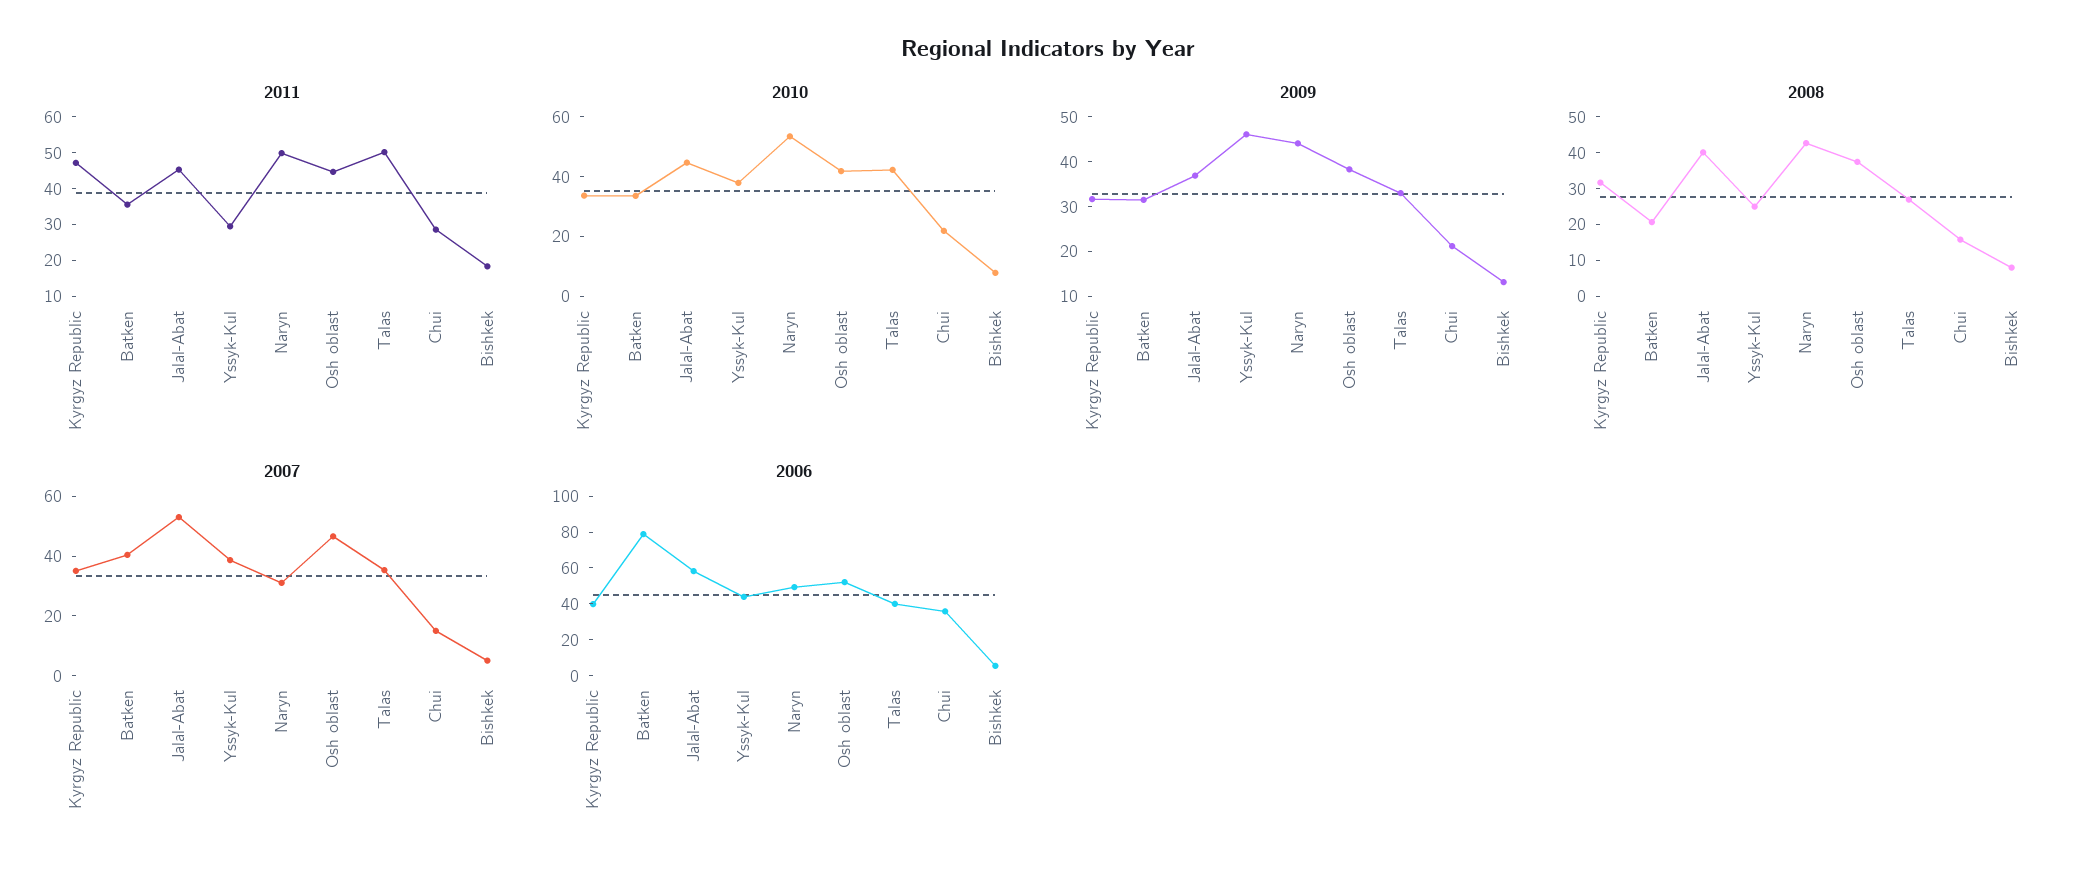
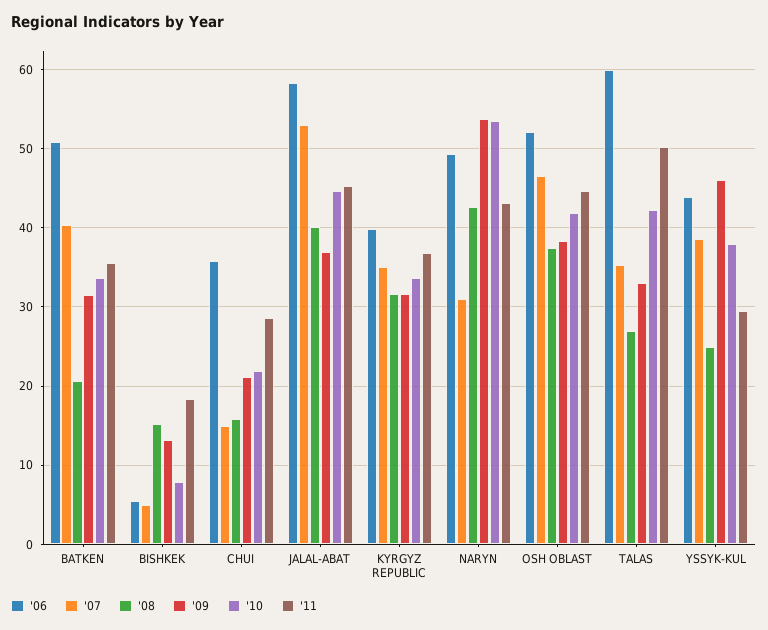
  {
    "2011": {
-     "Kyrgyz Republic": 47.5,
+     "Kyrgyz Republic": 37,
      "Batken": 36,
      "Jalal-Abat": 45,
      "Yssyk-Kul": 30,
-     "Naryn": 50,
+     "Naryn": 43,
      "Osh oblast": 45,
      "Talas": 50,
      "Chui": 29,
      "Bishkek": 18
    },
    "2010": {
      "Kyrgyz Republic": 34,
      "Batken": 34,
      "Jalal-Abat": 45,
      "Yssyk-Kul": 38,
      "Naryn": 54,
      "Osh oblast": 42,
      "Talas": 42,
      "Chui": 22,
      "Bishkek": 8
    },
    "2009": {
      "Kyrgyz Republic": 32,
      "Batken": 32,
      "Jalal-Abat": 37,
      "Yssyk-Kul": 46,
-     "Naryn": 44,
+     "Naryn": 54,
      "Osh oblast": 38,
      "Talas": 33,
      "Chui": 21,
      "Bishkek": 13
    },
    "2008": {
      "Kyrgyz Republic": 32,
      "Batken": 21,
      "Jalal-Abat": 40,
      "Yssyk-Kul": 25,
      "Naryn": 43,
      "Osh oblast": 38,
      "Talas": 27,
      "Chui": 16,
-     "Bishkek": 7.5
+     "Bishkek": 15
    },
    "2007": {
      "Kyrgyz Republic": 35,
      "Batken": 40,
      "Jalal-Abat": 53,
      "Yssyk-Kul": 39,
      "Naryn": 31,
      "Osh oblast": 47,
      "Talas": 35,
      "Chui": 15,
      "Bishkek": 5
    },
    "2006": {
      "Kyrgyz Republic": 40,
-     "Batken": 80,
+     "Batken": 51,
      "Jalal-Abat": 58,
      "Yssyk-Kul": 44,
      "Naryn": 49,
      "Osh oblast": 52,
-     "Talas": 40,
+     "Talas": 60,
      "Chui": 36,
      "Bishkek": 6
    }
  }

